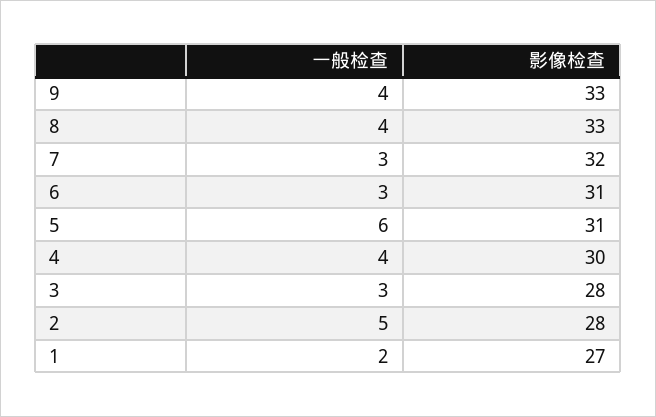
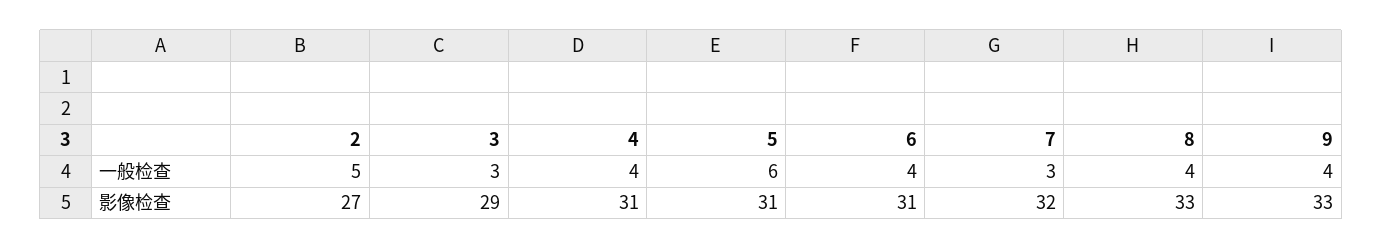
  {
    "一般检查": {
      "9": 4,
      "8": 4,
      "7": 3,
-     "6": 3,
+     "6": 4,
      "5": 6,
      "4": 4,
      "3": 3,
-     "2": 5,
+     "2": 5
-     "1": 2
    },
    "影像检查": {
      "9": 33,
      "8": 33,
      "7": 32,
      "6": 31,
      "5": 31,
-     "4": 30,
+     "4": 31,
-     "3": 28,
+     "3": 29,
-     "2": 28,
+     "2": 27
-     "1": 27
    }
  }

